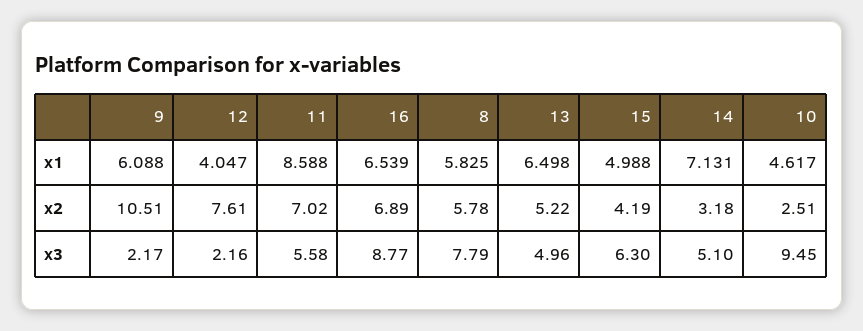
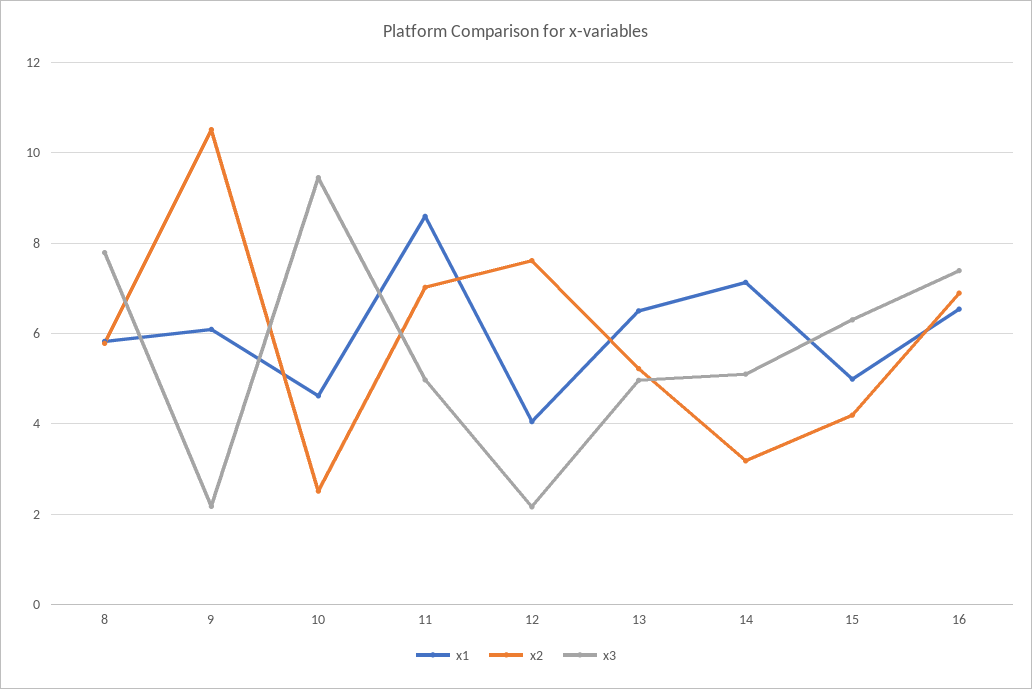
  {
    "x1": {
      "9": 6.088,
      "12": 4.047,
      "11": 8.588,
      "16": 6.539,
      "8": 5.825,
      "13": 6.498,
      "15": 4.988,
      "14": 7.131,
      "10": 4.617
    },
    "x2": {
      "9": 10.51,
      "12": 7.61,
      "11": 7.02,
      "16": 6.89,
      "8": 5.78,
      "13": 5.22,
      "15": 4.19,
      "14": 3.18,
      "10": 2.51
    },
    "x3": {
      "9": 2.17,
      "12": 2.16,
-     "11": 5.58,
+     "11": 5,
-     "16": 8.77,
+     "16": 7.4,
      "8": 7.79,
      "13": 4.96,
      "15": 6.3,
      "14": 5.1,
      "10": 9.45
    }
  }

